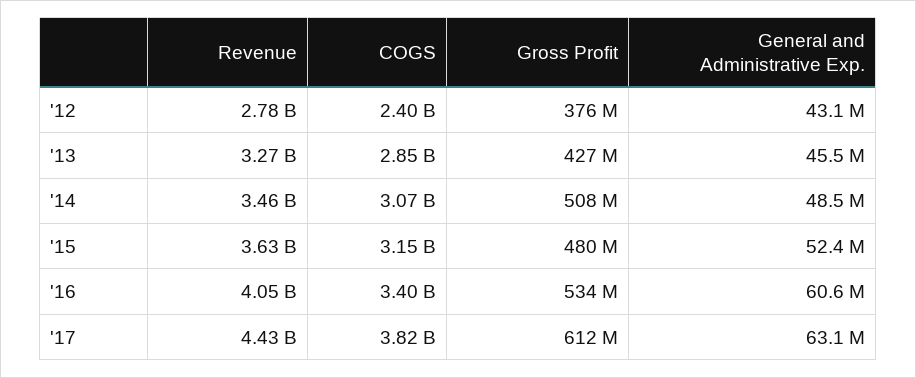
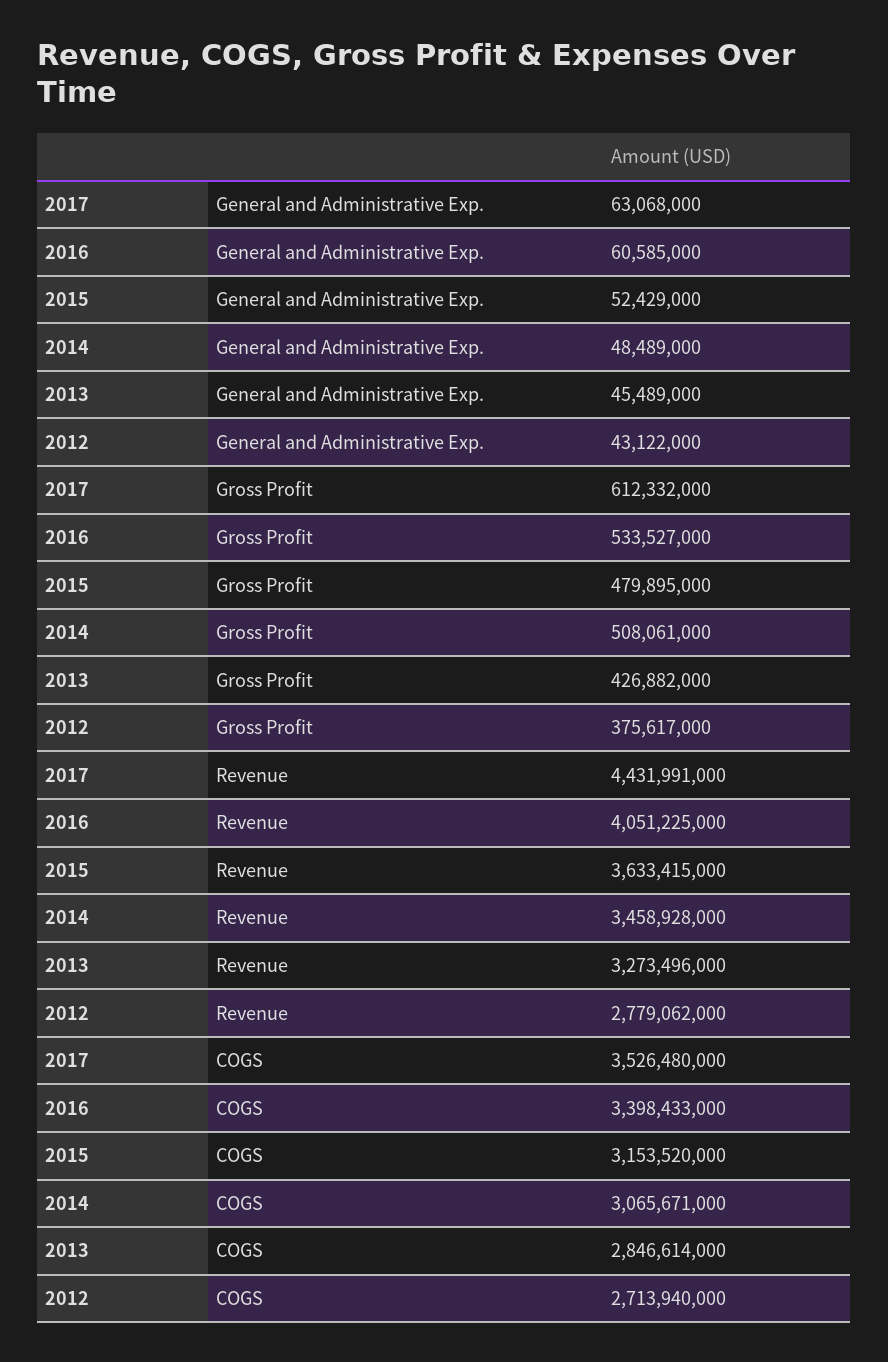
  {
    "Revenue": {
      "'12": 2779062000,
      "'13": 3273496000,
      "'14": 3458928000,
      "'15": 3633415000,
      "'16": 4051225000,
      "'17": 4431991000
    },
    "COGS": {
-     "'12": 2400000000,
+     "'12": 2713940000,
      "'13": 2846614000,
      "'14": 3065671000,
      "'15": 3153520000,
      "'16": 3398433000,
-     "'17": 3820000000
+     "'17": 3526480000
    },
    "Gross Profit": {
      "'12": 375617000,
      "'13": 426882000,
      "'14": 508061000,
      "'15": 479895000,
      "'16": 533527000,
      "'17": 612332000
    },
    "General and Administrative Exp.": {
      "'12": 43122000,
      "'13": 45489000,
      "'14": 48489000,
      "'15": 52429000,
      "'16": 60585000,
      "'17": 63068000
    }
  }

